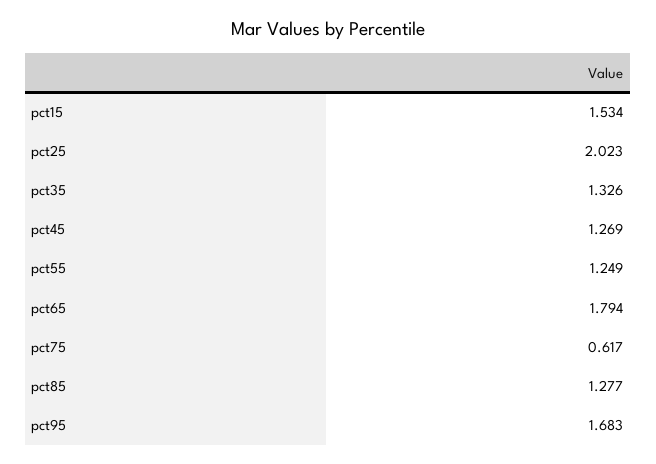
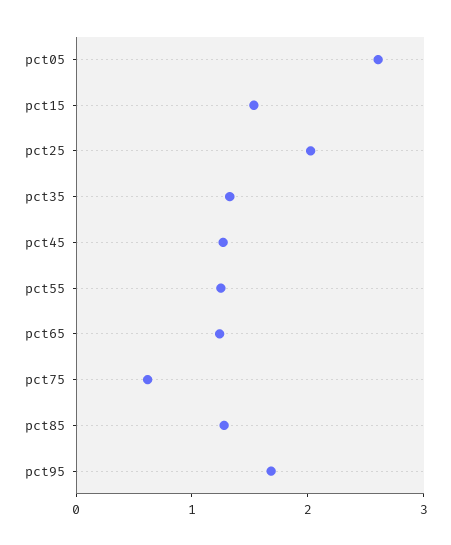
  {
    "pct15": 1.534,
    "pct25": 2.023,
    "pct35": 1.326,
    "pct45": 1.269,
    "pct55": 1.249,
-   "pct65": 1.794,
+   "pct65": 1.2,
    "pct75": 0.617,
    "pct85": 1.277,
-   "pct95": 1.683
+   "pct95": 1.683,
+   "pct05": 2.6
  }

